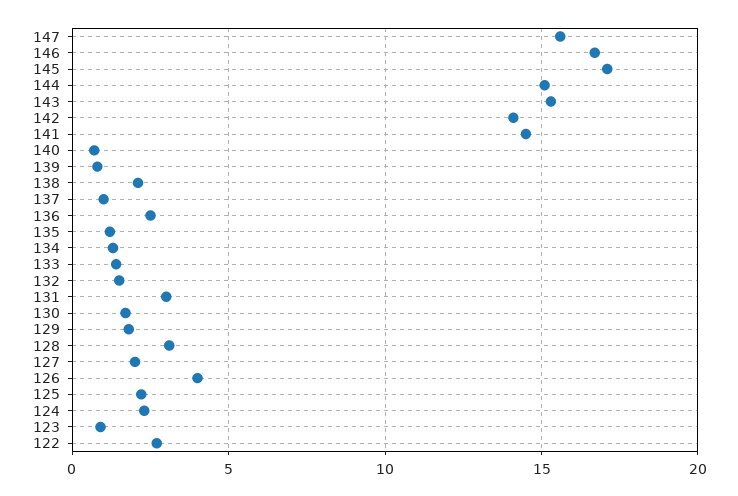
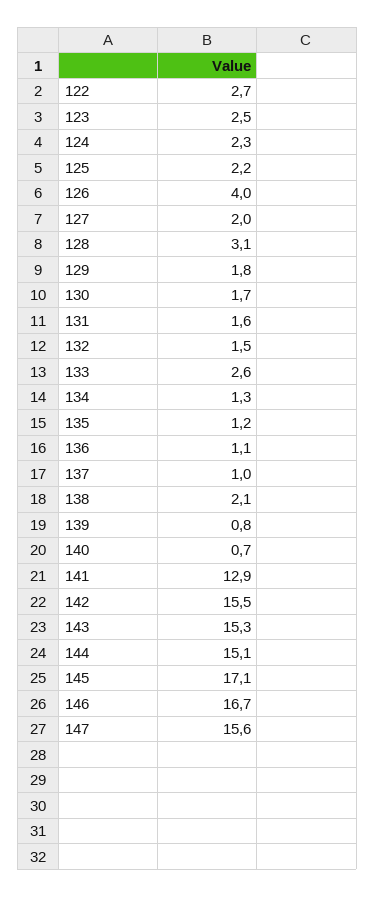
  {
    "147": 15.6,
    "146": 16.7,
    "145": 17.1,
    "144": 15.1,
    "143": 15.3,
-   "142": 14,
+   "142": 15.5,
-   "141": 14.5,
+   "141": 12.9,
    "140": 0.7,
    "139": 0.8,
    "138": 2.1,
    "137": 1,
-   "136": 2.5,
+   "136": 1.1,
    "135": 1.2,
    "134": 1.3,
-   "133": 1.5,
+   "133": 2.6,
    "132": 1.5,
-   "131": 3,
+   "131": 1.6,
    "130": 1.7,
    "129": 1.8,
    "128": 3.1,
    "127": 2,
    "126": 4,
    "125": 2.2,
    "124": 2.3,
-   "123": 1,
+   "123": 2.5,
    "122": 2.7
  }

